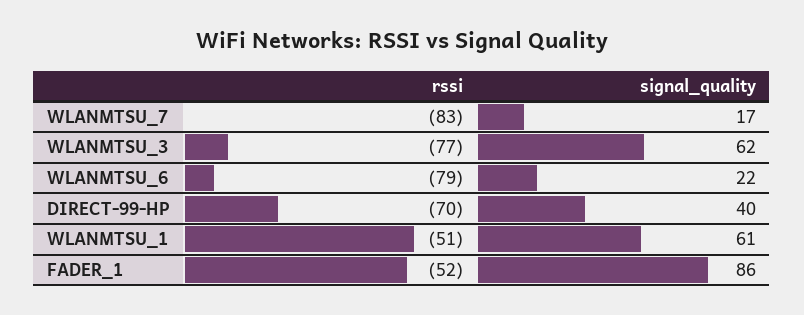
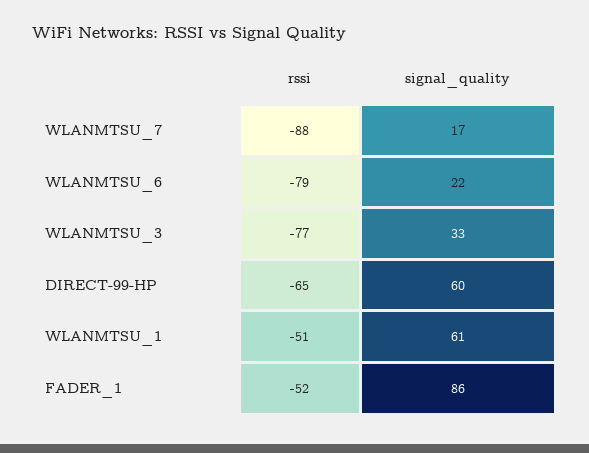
  {
    "rssi": {
-     "WLANMTSU_7": -83,
+     "WLANMTSU_7": -88,
      "WLANMTSU_3": -77,
      "WLANMTSU_6": -79,
-     "DIRECT-99-HP": -70,
+     "DIRECT-99-HP": -65,
      "WLANMTSU_1": -51,
      "FADER_1": -52
    },
    "signal_quality": {
      "WLANMTSU_7": 17,
-     "WLANMTSU_3": 62,
+     "WLANMTSU_3": 33,
      "WLANMTSU_6": 22,
-     "DIRECT-99-HP": 40,
+     "DIRECT-99-HP": 60,
      "WLANMTSU_1": 61,
      "FADER_1": 86
    }
  }

